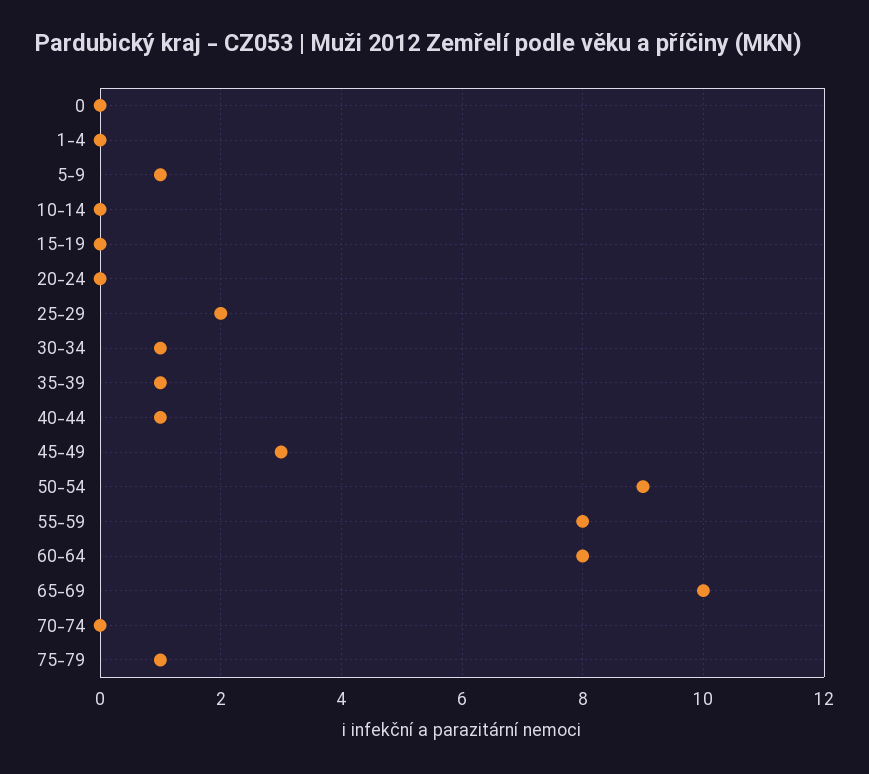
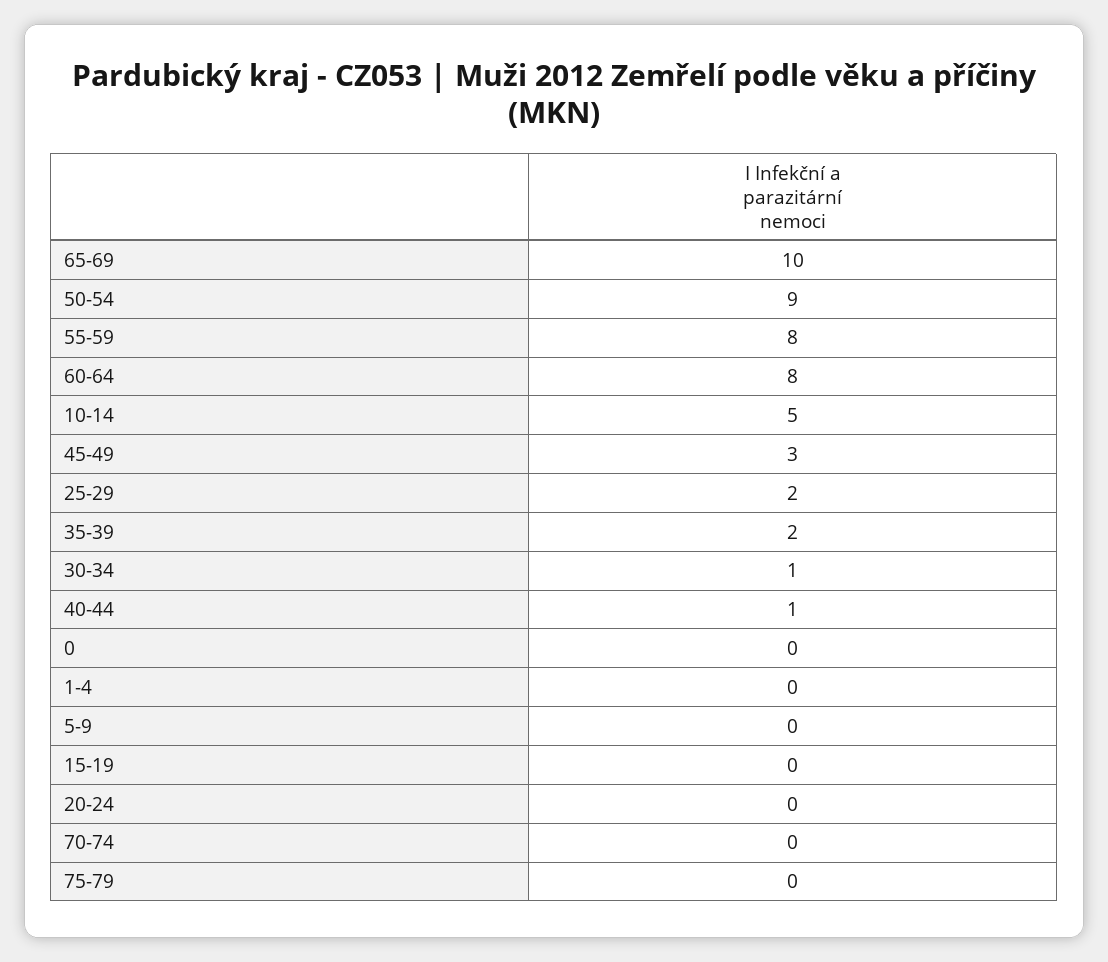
  {
    "0": 0,
    "1-4": 0,
-   "5-9": 1,
+   "5-9": 0,
-   "10-14": 0,
+   "10-14": 5,
    "15-19": 0,
    "20-24": 0,
    "25-29": 2,
    "30-34": 1,
-   "35-39": 1,
+   "35-39": 2,
    "40-44": 1,
    "45-49": 3,
    "50-54": 9,
    "55-59": 8,
    "60-64": 8,
    "65-69": 10,
    "70-74": 0,
-   "75-79": 1
+   "75-79": 0
  }

